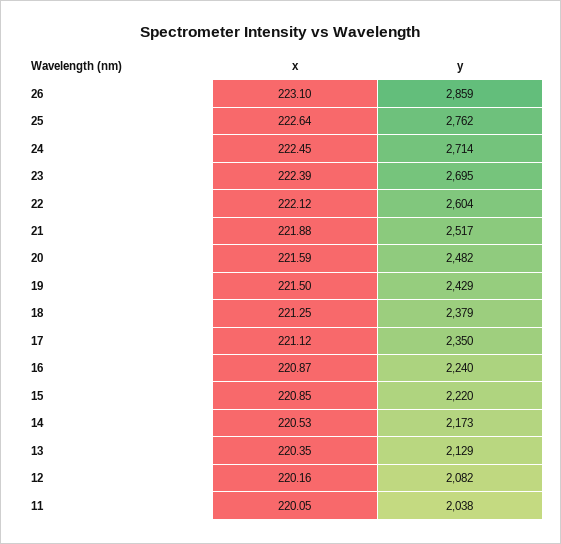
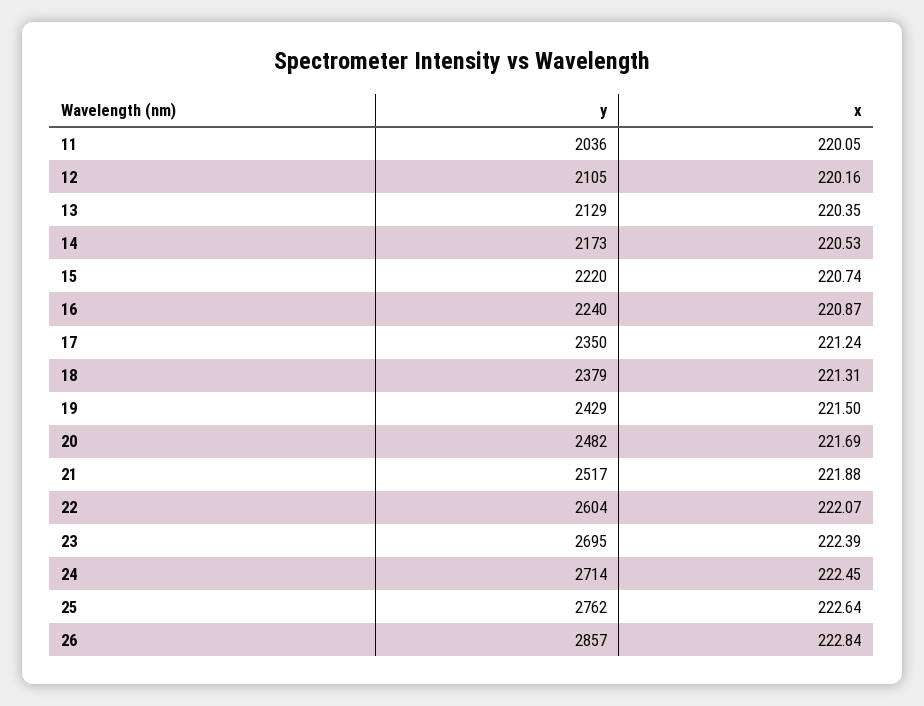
  {
    "x": {
-     "26": 223.1,
+     "26": 222.84,
      "25": 222.64,
      "24": 222.45,
      "23": 222.39,
-     "22": 222.12,
+     "22": 222.07,
      "21": 221.88,
-     "20": 221.59,
+     "20": 221.69,
      "19": 221.5,
-     "18": 221.25,
+     "18": 221.31,
-     "17": 221.12,
+     "17": 221.24,
      "16": 220.87,
-     "15": 220.85,
+     "15": 220.74,
      "14": 220.53,
      "13": 220.35,
      "12": 220.16,
      "11": 220.05
    },
    "y": {
-     "26": 2859,
+     "26": 2857,
      "25": 2762,
      "24": 2714,
      "23": 2695,
      "22": 2604,
      "21": 2517,
      "20": 2482,
      "19": 2429,
      "18": 2379,
      "17": 2350,
      "16": 2240,
      "15": 2220,
      "14": 2173,
      "13": 2129,
-     "12": 2082,
+     "12": 2105,
-     "11": 2038
+     "11": 2036
    }
  }

